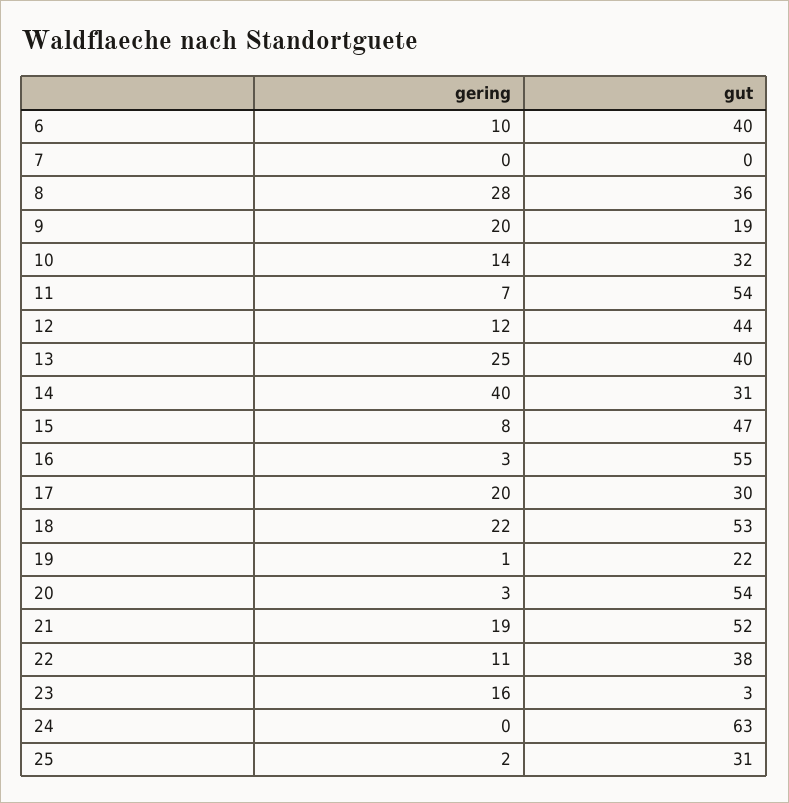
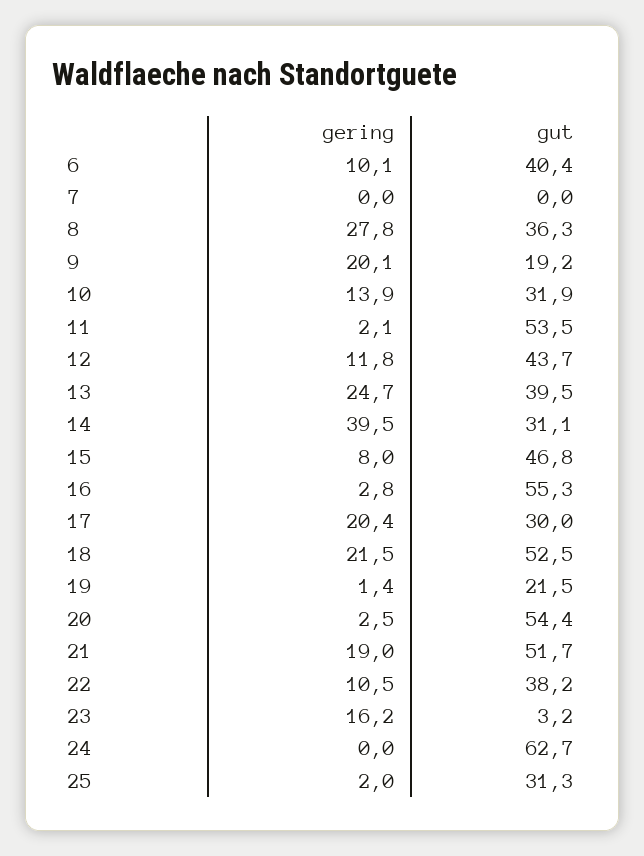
  {
    "gering": {
      "6": 10.1,
      "7": 0,
      "8": 27.8,
      "9": 20.1,
      "10": 13.9,
-     "11": 7,
+     "11": 2.1,
      "12": 11.8,
      "13": 24.7,
      "14": 39.5,
      "15": 8,
      "16": 2.8,
      "17": 20.4,
      "18": 21.5,
      "19": 1.4,
      "20": 2.5,
      "21": 19,
      "22": 10.5,
      "23": 16.2,
      "24": 0,
      "25": 2
    },
    "gut": {
      "6": 40.4,
      "7": 0,
      "8": 36.3,
      "9": 19.2,
      "10": 31.9,
      "11": 53.5,
      "12": 43.7,
      "13": 39.5,
      "14": 31.1,
      "15": 46.8,
      "16": 55.3,
      "17": 30,
      "18": 52.5,
      "19": 21.5,
      "20": 54.4,
      "21": 51.7,
      "22": 38.2,
      "23": 3.2,
      "24": 62.7,
      "25": 31.3
    }
  }

